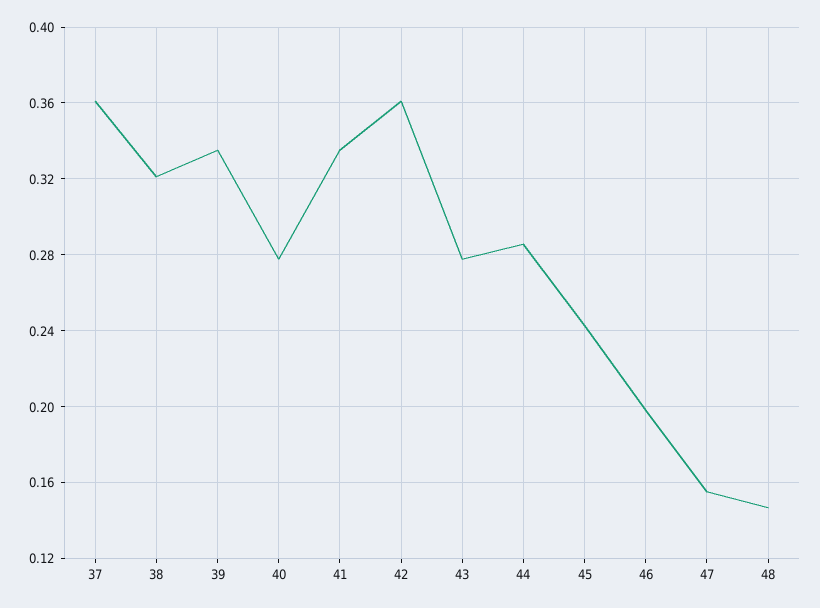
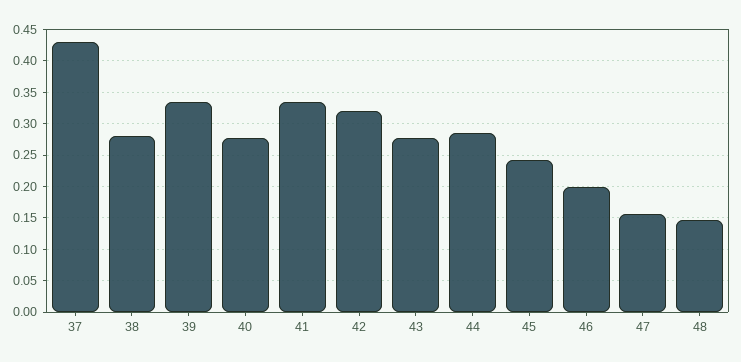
  {
-   "37": 0.36,
+   "37": 0.43,
-   "38": 0.32,
+   "38": 0.28,
    "39": 0.335,
    "40": 0.28,
    "41": 0.335,
-   "42": 0.36,
+   "42": 0.32,
    "43": 0.28,
    "44": 0.285,
    "45": 0.245,
    "46": 0.2,
    "47": 0.155,
    "48": 0.145
  }

